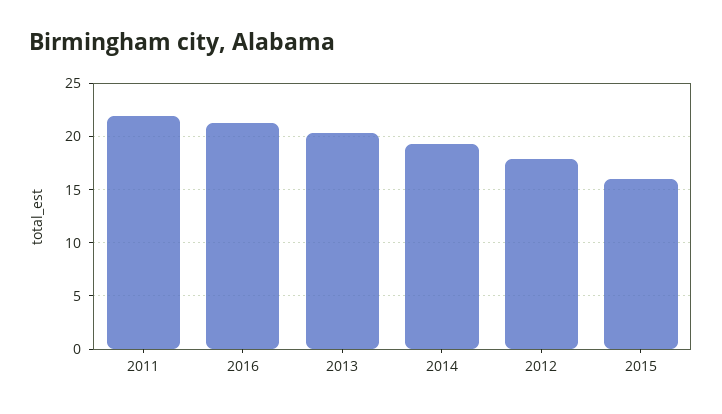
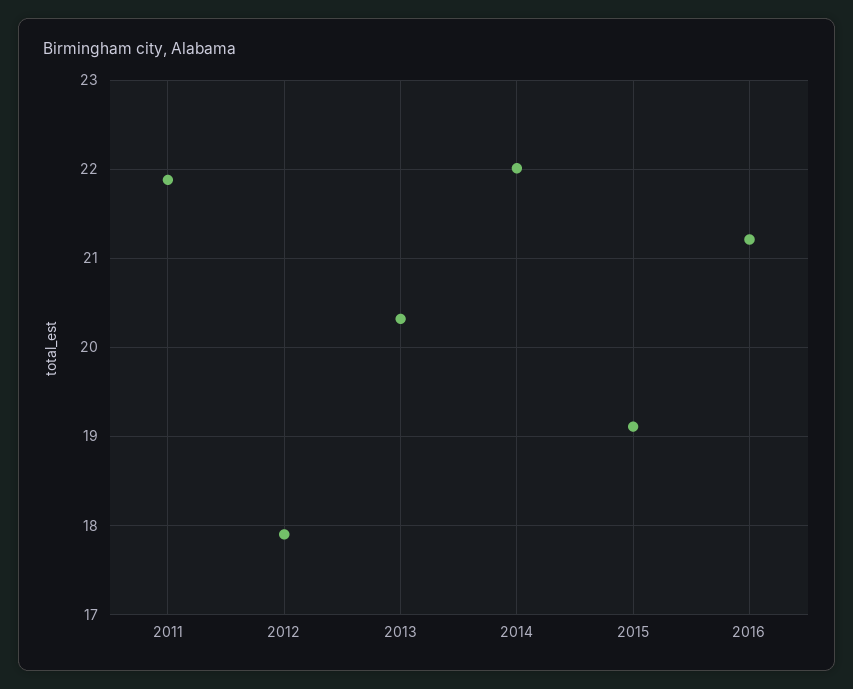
  {
    "2011": 21.9,
    "2016": 21.2,
    "2013": 20.3,
-   "2014": 19,
+   "2014": 22,
    "2012": 17.9,
-   "2015": 16
+   "2015": 19.1
  }

